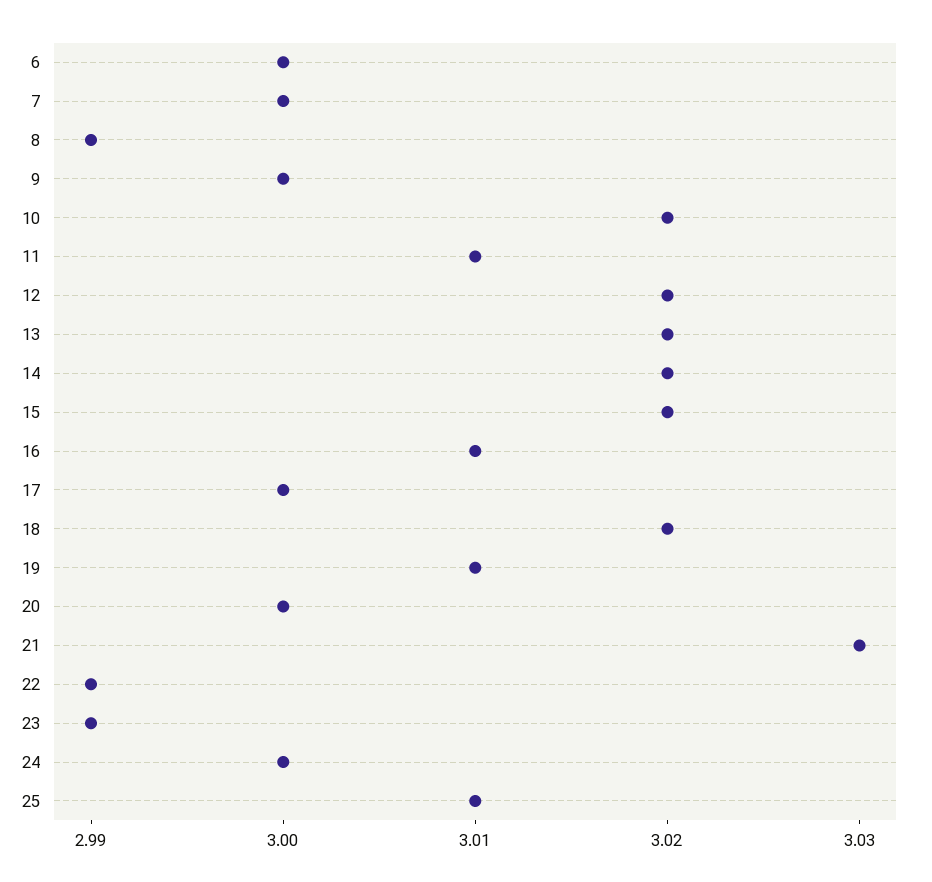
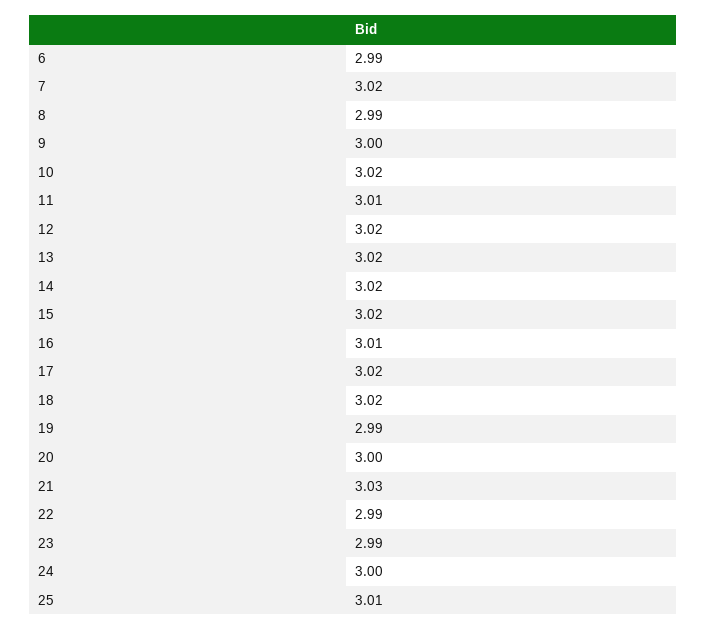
  {
-   "6": 3,
+   "6": 2.99,
-   "7": 3,
+   "7": 3.02,
    "8": 2.99,
    "9": 3,
    "10": 3.02,
    "11": 3.01,
    "12": 3.02,
    "13": 3.02,
    "14": 3.02,
    "15": 3.02,
    "16": 3.01,
-   "17": 3,
+   "17": 3.02,
    "18": 3.02,
-   "19": 3.01,
+   "19": 2.99,
    "20": 3,
    "21": 3.03,
    "22": 2.99,
    "23": 2.99,
    "24": 3,
    "25": 3.01
  }

